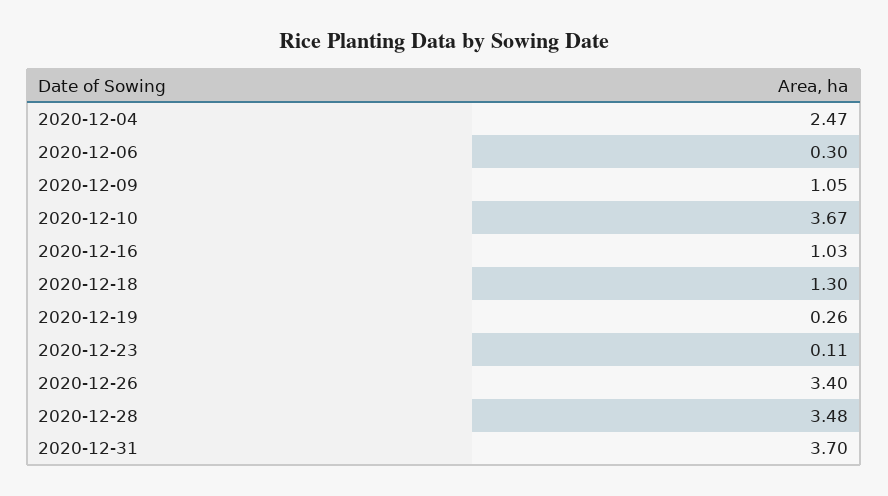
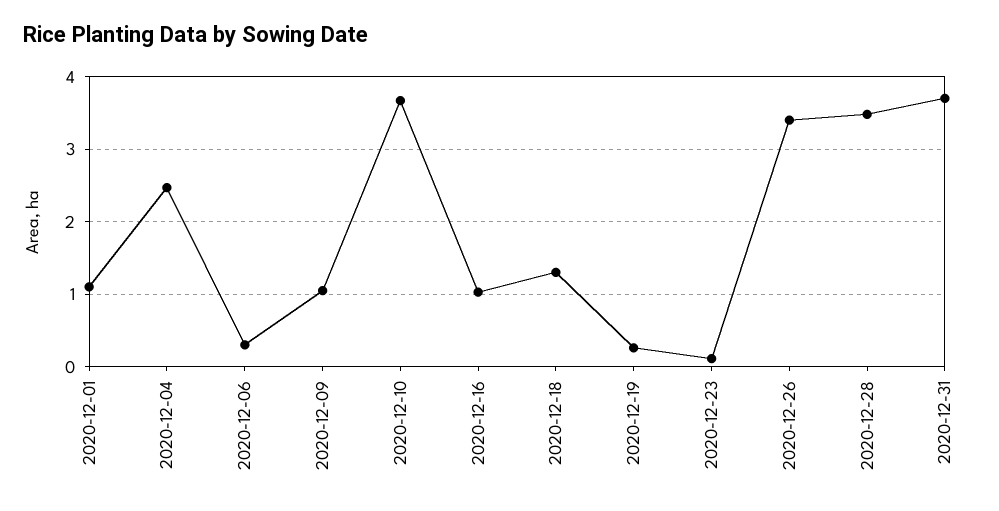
  {
    "2020-12-04": 2.47,
    "2020-12-06": 0.3,
    "2020-12-09": 1.05,
    "2020-12-10": 3.67,
    "2020-12-16": 1.03,
    "2020-12-18": 1.3,
    "2020-12-19": 0.26,
    "2020-12-23": 0.11,
    "2020-12-26": 3.4,
    "2020-12-28": 3.48,
-   "2020-12-31": 3.7
+   "2020-12-31": 3.7,
+   "2020-12-01": 1.1
  }

